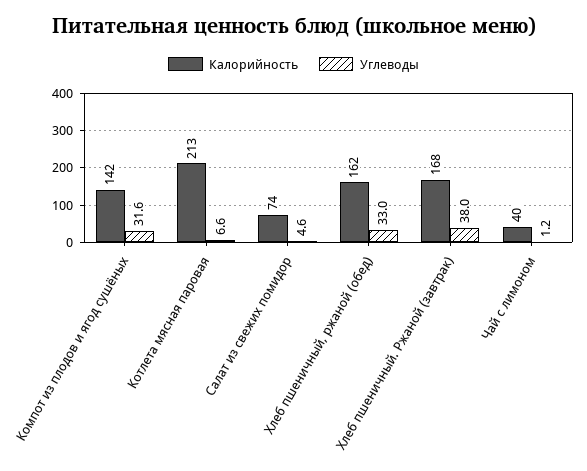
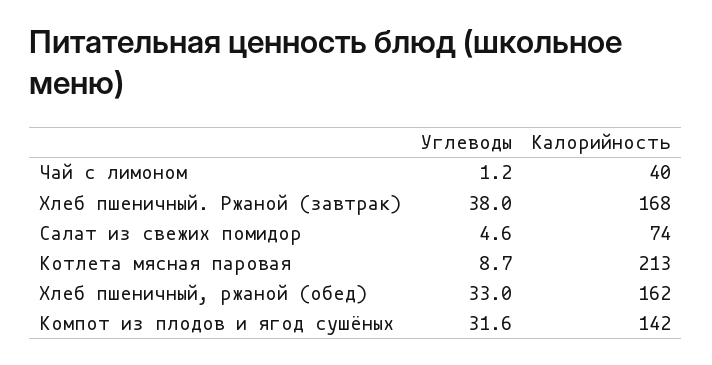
  {
    "Калорийность": {
      "Компот из плодов и ягод сушёных": 142,
      "Котлета мясная паровая": 213,
      "Салат из свежих помидор": 74,
      "Хлеб пшеничный, ржаной (обед)": 162,
      "Хлеб пшеничный. Ржаной (завтрак)": 168,
      "Чай с лимоном": 40
    },
    "Углеводы": {
      "Компот из плодов и ягод сушёных": 31.6,
-     "Котлета мясная паровая": 6.6,
+     "Котлета мясная паровая": 8.7,
      "Салат из свежих помидор": 4.6,
      "Хлеб пшеничный, ржаной (обед)": 33,
      "Хлеб пшеничный. Ржаной (завтрак)": 38,
      "Чай с лимоном": 1.2
    }
  }

